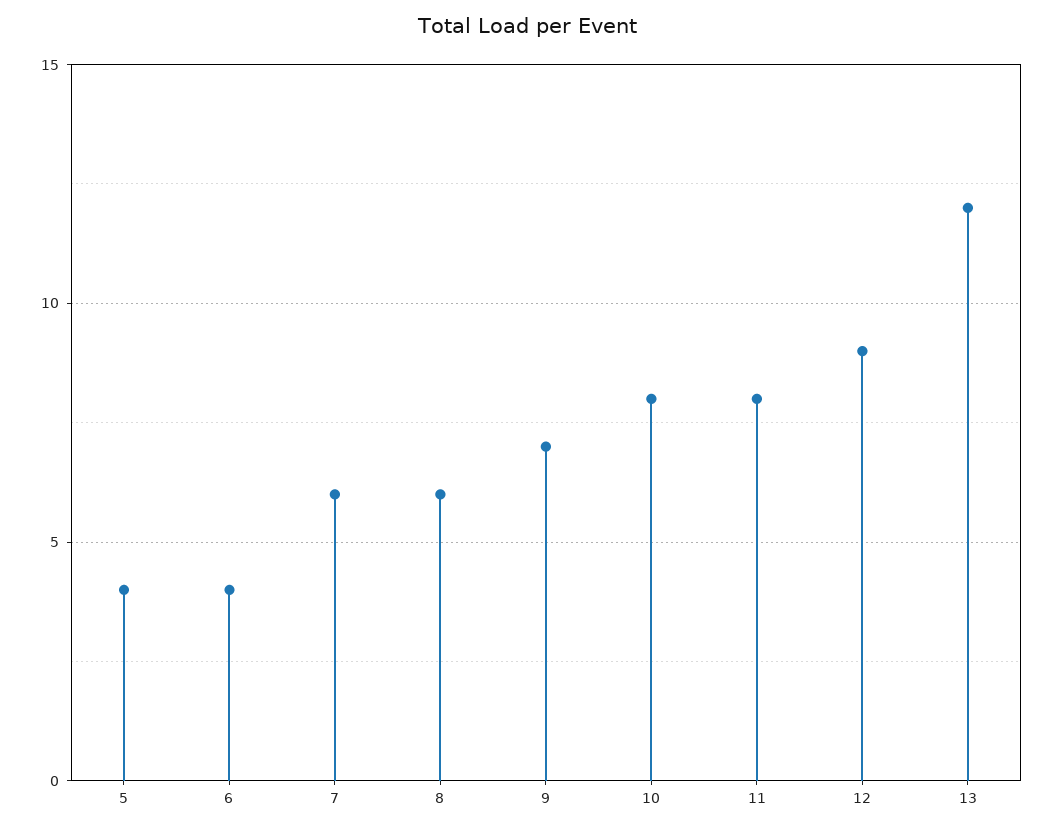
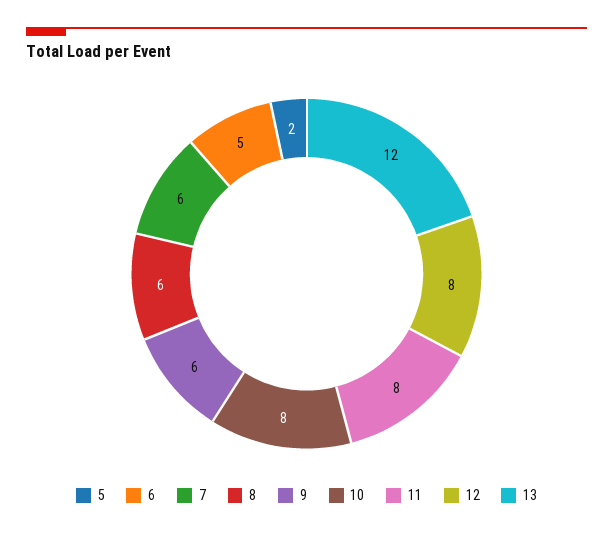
  {
-   "5": 4,
+   "5": 2,
-   "6": 4,
+   "6": 5,
    "7": 6,
    "8": 6,
-   "9": 7,
+   "9": 6,
    "10": 8,
    "11": 8,
-   "12": 9,
+   "12": 8,
    "13": 12
  }

